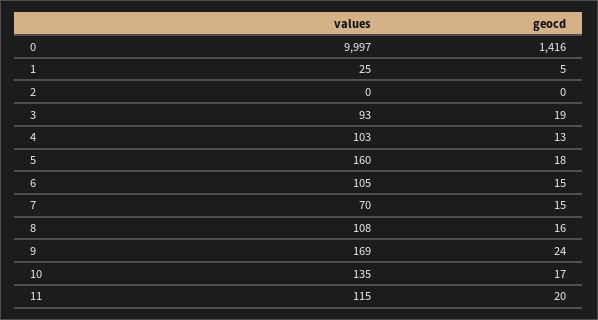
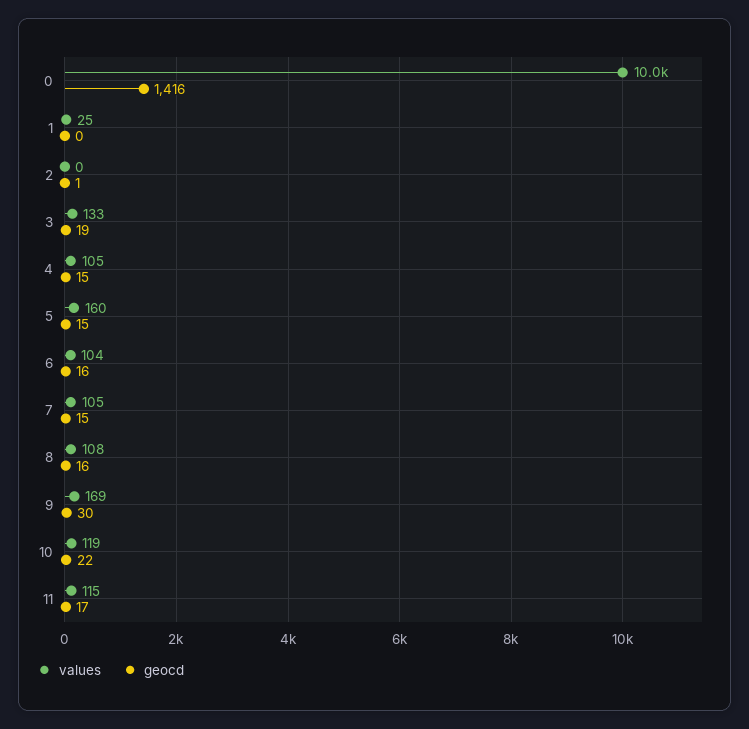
  {
    "values": {
-     "0": 9997,
+     "0": 10000,
      "1": 25,
      "2": 0,
-     "3": 93,
+     "3": 133,
-     "4": 103,
+     "4": 105,
      "5": 160,
-     "6": 105,
+     "6": 104,
-     "7": 70,
+     "7": 105,
      "8": 108,
      "9": 169,
-     "10": 135,
+     "10": 119,
      "11": 115
    },
    "geocd": {
      "0": 1416,
-     "1": 5,
+     "1": 0,
-     "2": 0,
+     "2": 1,
      "3": 19,
-     "4": 13,
+     "4": 15,
-     "5": 18,
+     "5": 15,
-     "6": 15,
+     "6": 16,
      "7": 15,
      "8": 16,
-     "9": 24,
+     "9": 30,
-     "10": 17,
+     "10": 22,
-     "11": 20
+     "11": 17
    }
  }

